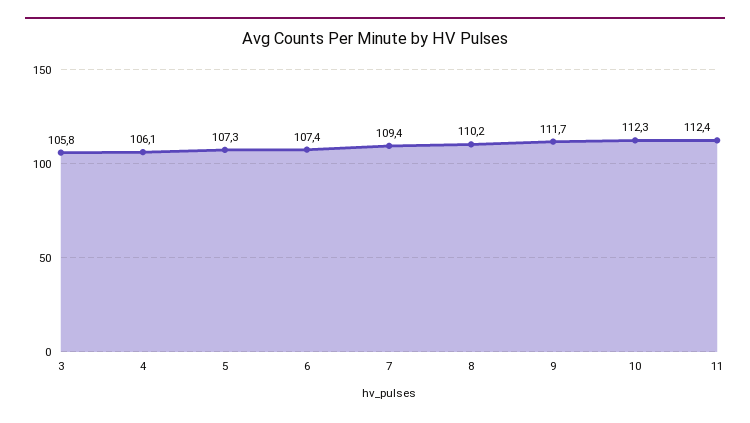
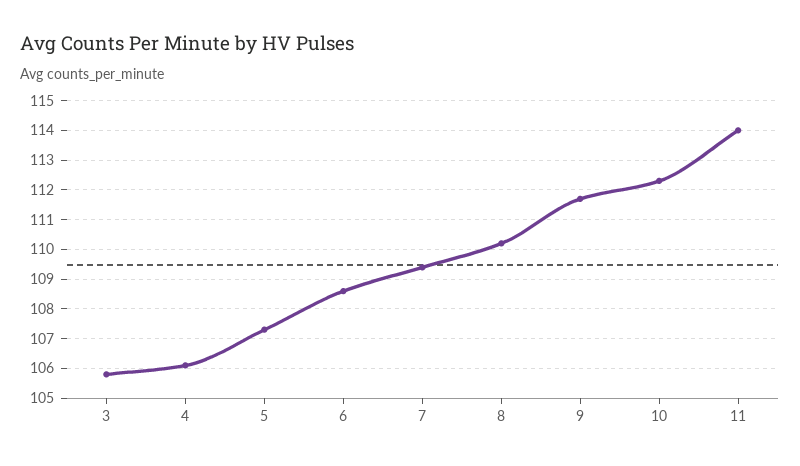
  {
    "3": 105.8,
    "4": 106.1,
    "5": 107.3,
-   "6": 107.4,
+   "6": 108.5,
    "7": 109.4,
    "8": 110.2,
    "9": 111.7,
    "10": 112.3,
-   "11": 112.4
+   "11": 114
  }

